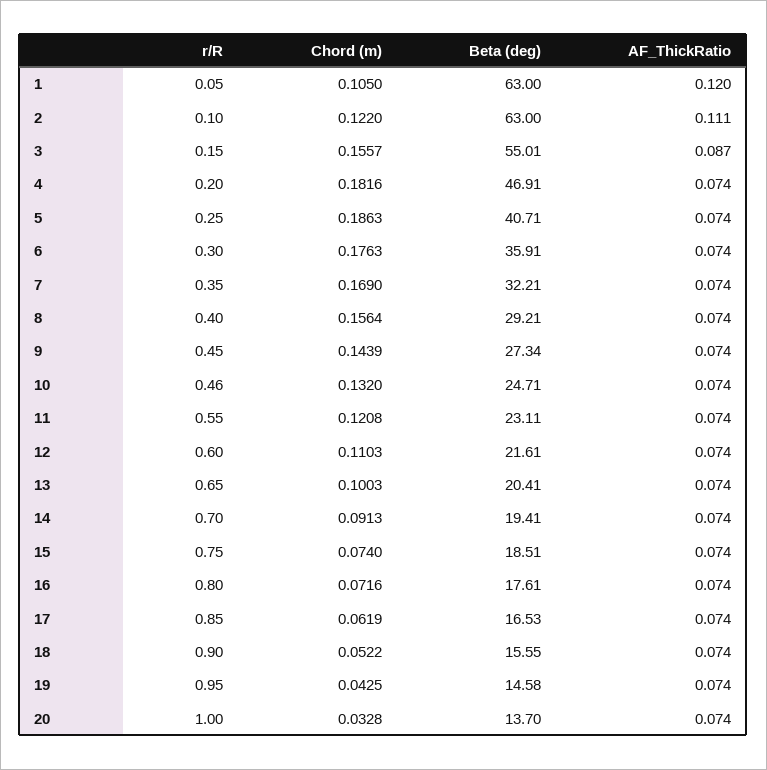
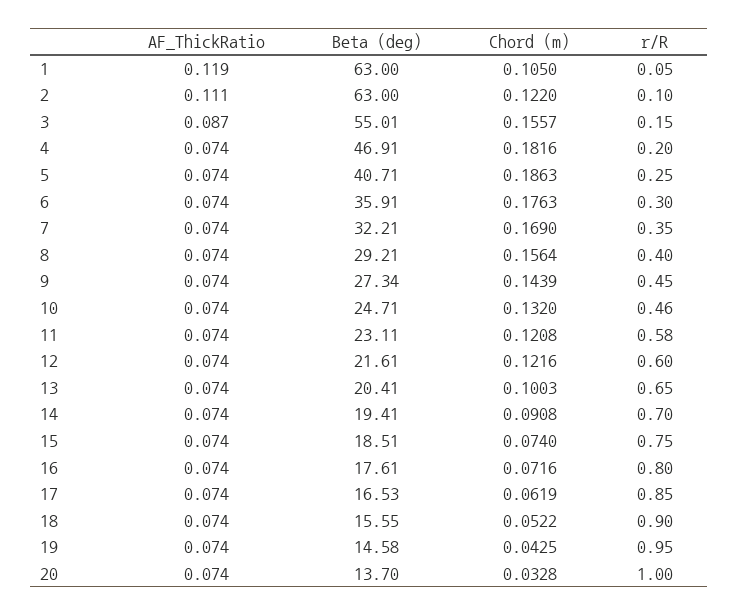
  {
    "r/R": {
      "1": 0.05,
      "2": 0.1,
      "3": 0.15,
      "4": 0.2,
      "5": 0.25,
      "6": 0.3,
      "7": 0.35,
      "8": 0.4,
      "9": 0.45,
      "10": 0.46,
-     "11": 0.55,
+     "11": 0.58,
      "12": 0.6,
      "13": 0.65,
      "14": 0.7,
      "15": 0.75,
      "16": 0.8,
      "17": 0.85,
      "18": 0.9,
      "19": 0.95,
      "20": 1
    },
    "Chord (m)": {
      "1": 0.105,
      "2": 0.122,
      "3": 0.1557,
      "4": 0.1816,
      "5": 0.1863,
      "6": 0.1763,
      "7": 0.169,
      "8": 0.1564,
      "9": 0.1439,
      "10": 0.132,
      "11": 0.1208,
-     "12": 0.1103,
+     "12": 0.1216,
      "13": 0.1003,
-     "14": 0.0913,
+     "14": 0.0908,
      "15": 0.074,
      "16": 0.0716,
      "17": 0.0619,
      "18": 0.0522,
      "19": 0.0425,
      "20": 0.0328
    },
    "Beta (deg)": {
      "1": 63,
      "2": 63,
      "3": 55.01,
      "4": 46.91,
      "5": 40.71,
      "6": 35.91,
      "7": 32.21,
      "8": 29.21,
      "9": 27.34,
      "10": 24.71,
      "11": 23.11,
      "12": 21.61,
      "13": 20.41,
      "14": 19.41,
      "15": 18.51,
      "16": 17.61,
      "17": 16.53,
      "18": 15.55,
      "19": 14.58,
      "20": 13.7
    },
    "AF_ThickRatio": {
-     "1": 0.12,
+     "1": 0.119,
      "2": 0.111,
      "3": 0.087,
      "4": 0.074,
      "5": 0.074,
      "6": 0.074,
      "7": 0.074,
      "8": 0.074,
      "9": 0.074,
      "10": 0.074,
      "11": 0.074,
      "12": 0.074,
      "13": 0.074,
      "14": 0.074,
      "15": 0.074,
      "16": 0.074,
      "17": 0.074,
      "18": 0.074,
      "19": 0.074,
      "20": 0.074
    }
  }

